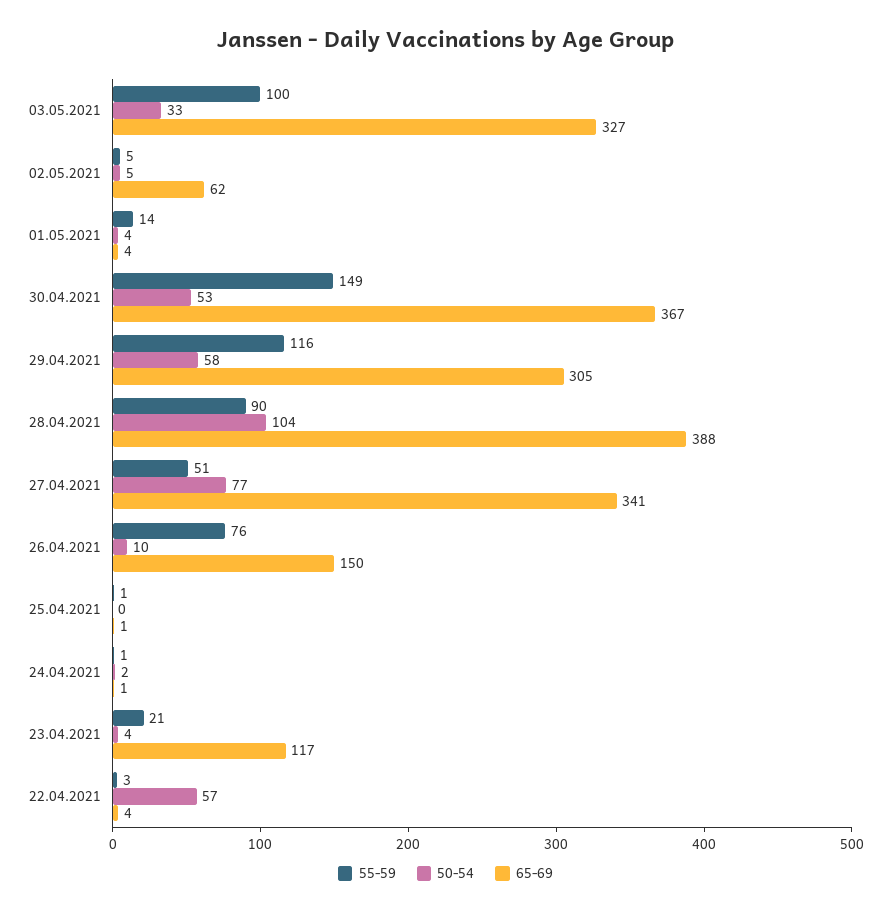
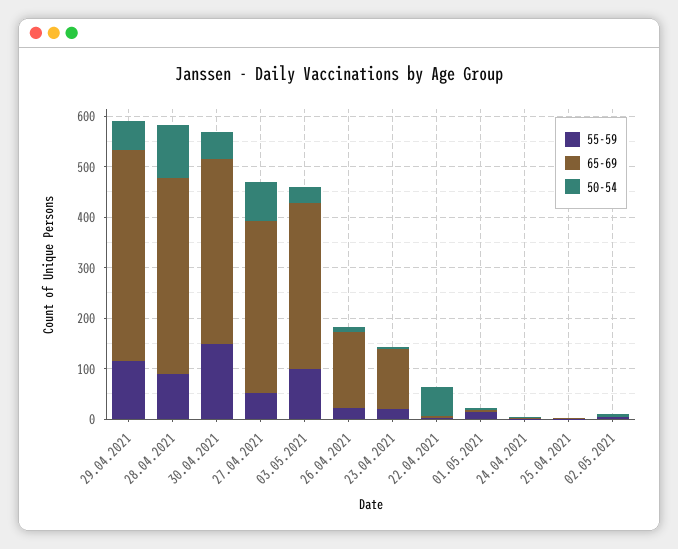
  {
    "55-59": {
      "03.05.2021": 100,
      "02.05.2021": 5,
      "01.05.2021": 14,
      "30.04.2021": 149,
      "29.04.2021": 116,
      "28.04.2021": 90,
      "27.04.2021": 51,
-     "26.04.2021": 76,
+     "26.04.2021": 20,
      "25.04.2021": 1,
      "24.04.2021": 1,
      "23.04.2021": 21,
      "22.04.2021": 3
    },
    "50-54": {
      "03.05.2021": 33,
      "02.05.2021": 5,
      "01.05.2021": 4,
      "30.04.2021": 53,
      "29.04.2021": 58,
      "28.04.2021": 104,
      "27.04.2021": 77,
      "26.04.2021": 10,
      "25.04.2021": 0,
      "24.04.2021": 2,
      "23.04.2021": 4,
      "22.04.2021": 57
    },
    "65-69": {
      "03.05.2021": 327,
-     "02.05.2021": 62,
+     "02.05.2021": 0,
      "01.05.2021": 4,
      "30.04.2021": 367,
-     "29.04.2021": 305,
+     "29.04.2021": 420,
      "28.04.2021": 388,
      "27.04.2021": 341,
      "26.04.2021": 150,
      "25.04.2021": 1,
      "24.04.2021": 1,
      "23.04.2021": 117,
      "22.04.2021": 4
    }
  }

